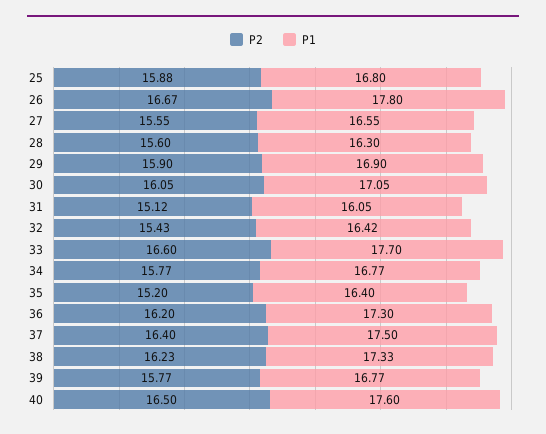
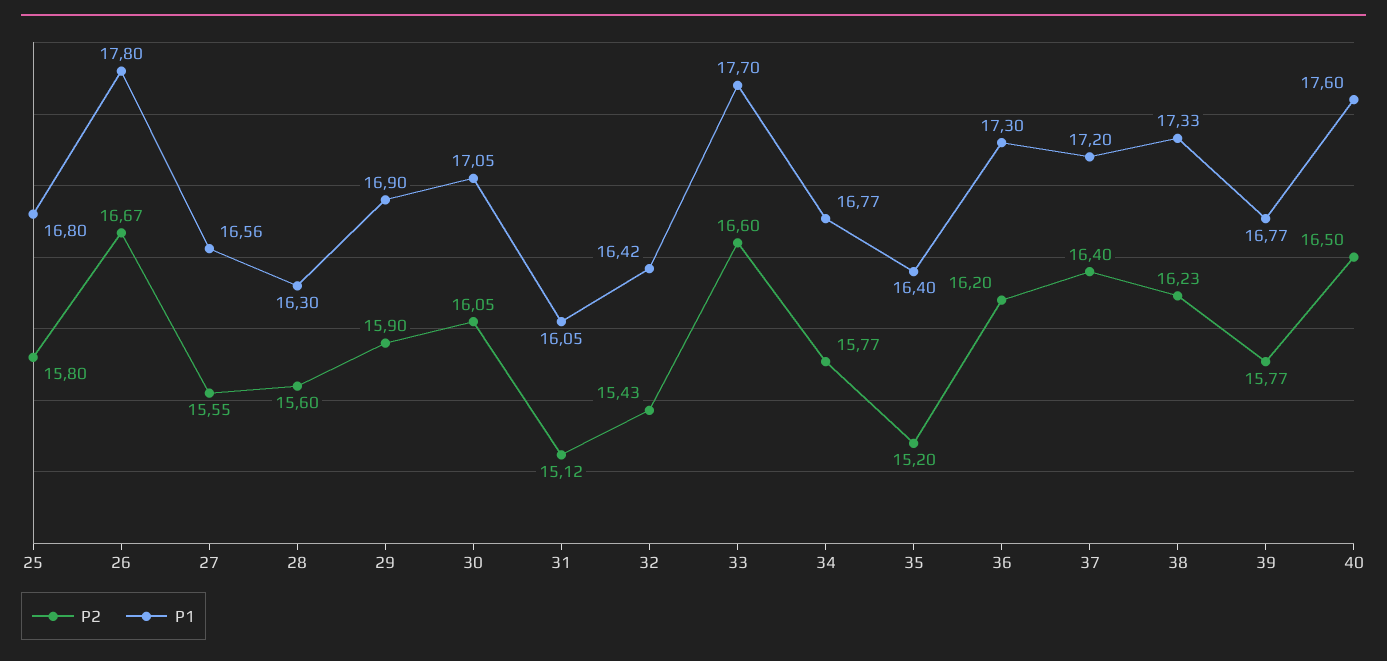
  {
    "P2": {
-     "25": 15.88,
+     "25": 15.8,
      "26": 16.67,
      "27": 15.55,
      "28": 15.6,
      "29": 15.9,
      "30": 16.05,
      "31": 15.12,
      "32": 15.43,
      "33": 16.6,
      "34": 15.77,
      "35": 15.2,
      "36": 16.2,
      "37": 16.4,
      "38": 16.23,
      "39": 15.77,
      "40": 16.5
    },
    "P1": {
      "25": 16.8,
      "26": 17.8,
-     "27": 16.55,
+     "27": 16.56,
      "28": 16.3,
      "29": 16.9,
      "30": 17.05,
      "31": 16.05,
      "32": 16.42,
      "33": 17.7,
      "34": 16.77,
      "35": 16.4,
      "36": 17.3,
-     "37": 17.5,
+     "37": 17.2,
      "38": 17.33,
      "39": 16.77,
      "40": 17.6
    }
  }

